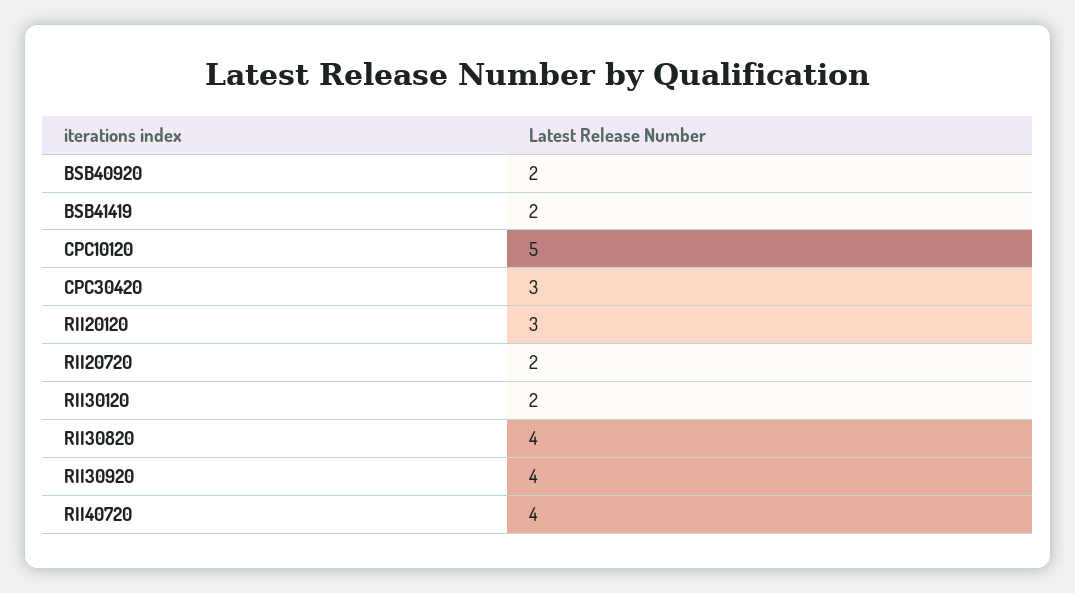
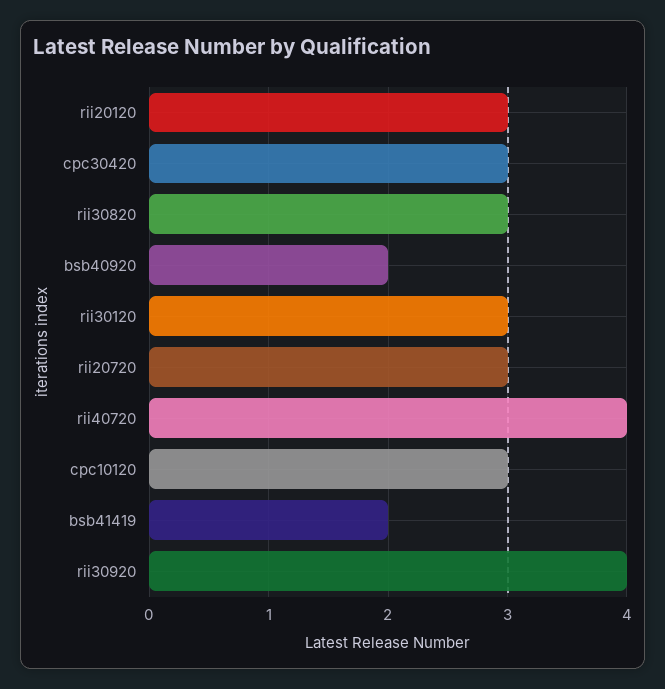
  {
    "BSB40920": 2,
    "BSB41419": 2,
-   "CPC10120": 5,
+   "CPC10120": 3,
    "CPC30420": 3,
    "RII20120": 3,
-   "RII20720": 2,
+   "RII20720": 3,
-   "RII30120": 2,
+   "RII30120": 3,
-   "RII30820": 4,
+   "RII30820": 3,
    "RII30920": 4,
    "RII40720": 4
  }

